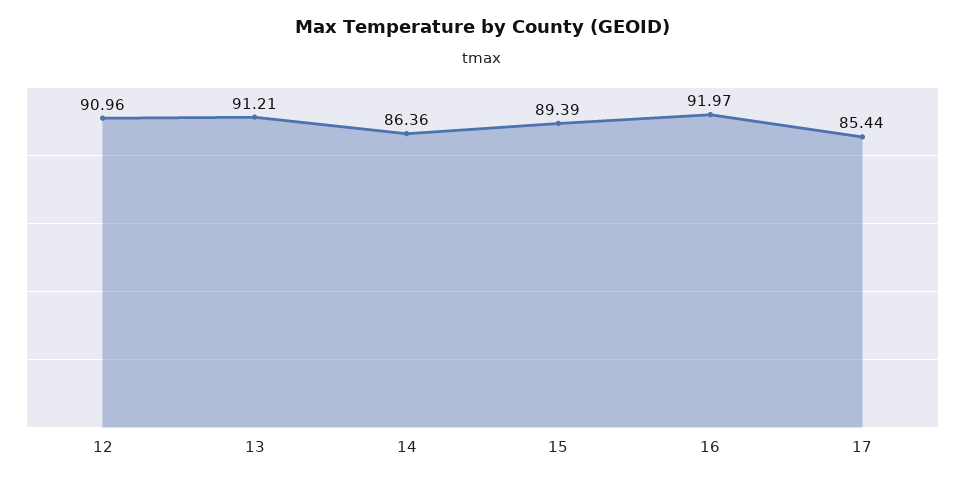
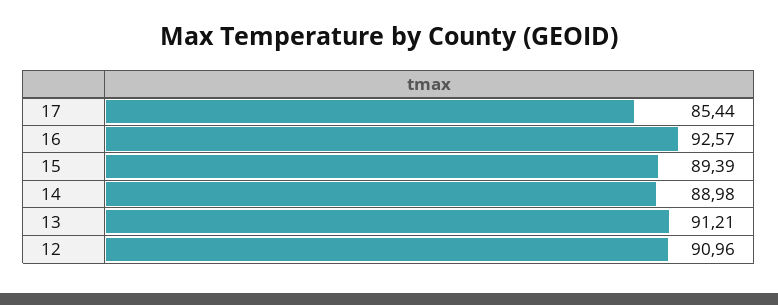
  {
    "12": 90.96,
    "13": 91.21,
-   "14": 86.36,
+   "14": 88.98,
    "15": 89.39,
-   "16": 91.97,
+   "16": 92.57,
    "17": 85.44
  }

